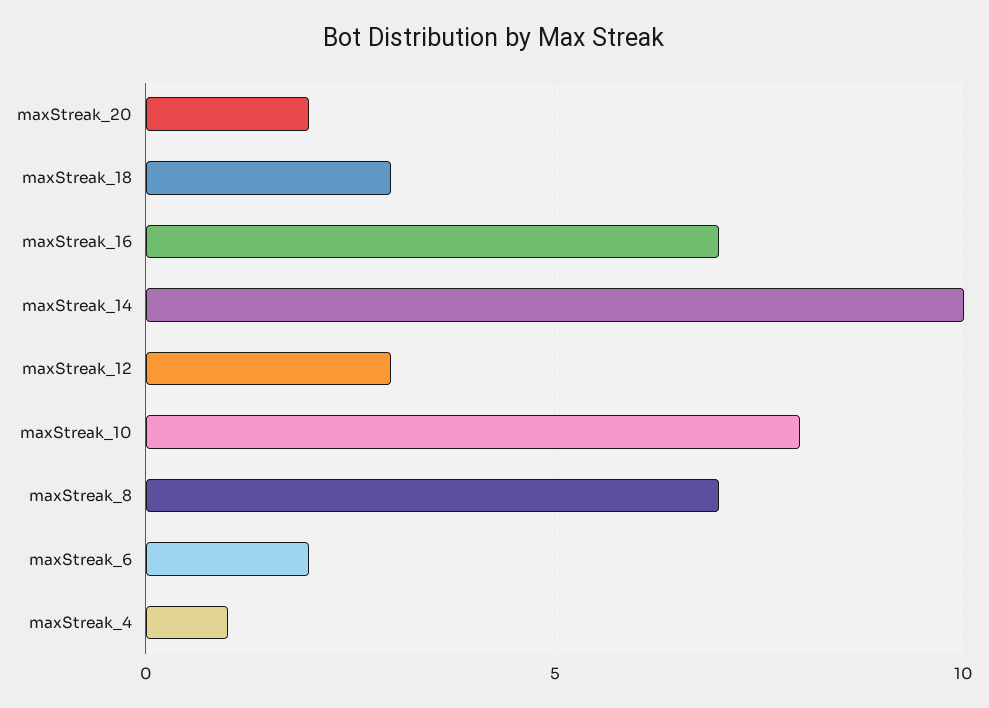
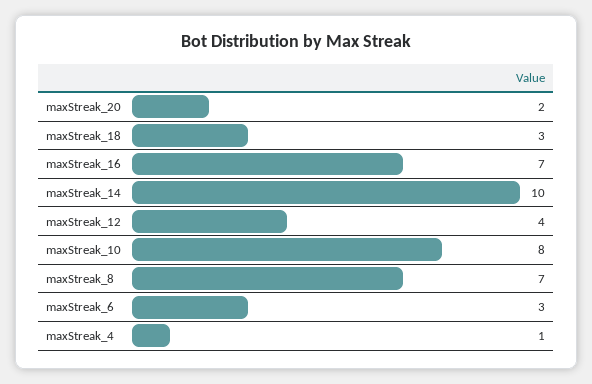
  {
    "maxStreak_20": 2,
    "maxStreak_18": 3,
    "maxStreak_16": 7,
    "maxStreak_14": 10,
-   "maxStreak_12": 3,
+   "maxStreak_12": 4,
    "maxStreak_10": 8,
    "maxStreak_8": 7,
-   "maxStreak_6": 2,
+   "maxStreak_6": 3,
    "maxStreak_4": 1
  }

